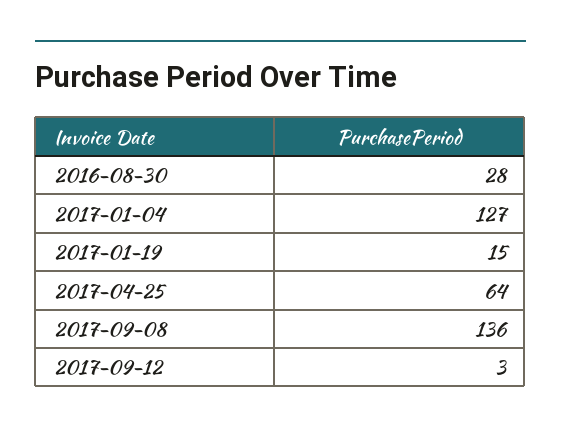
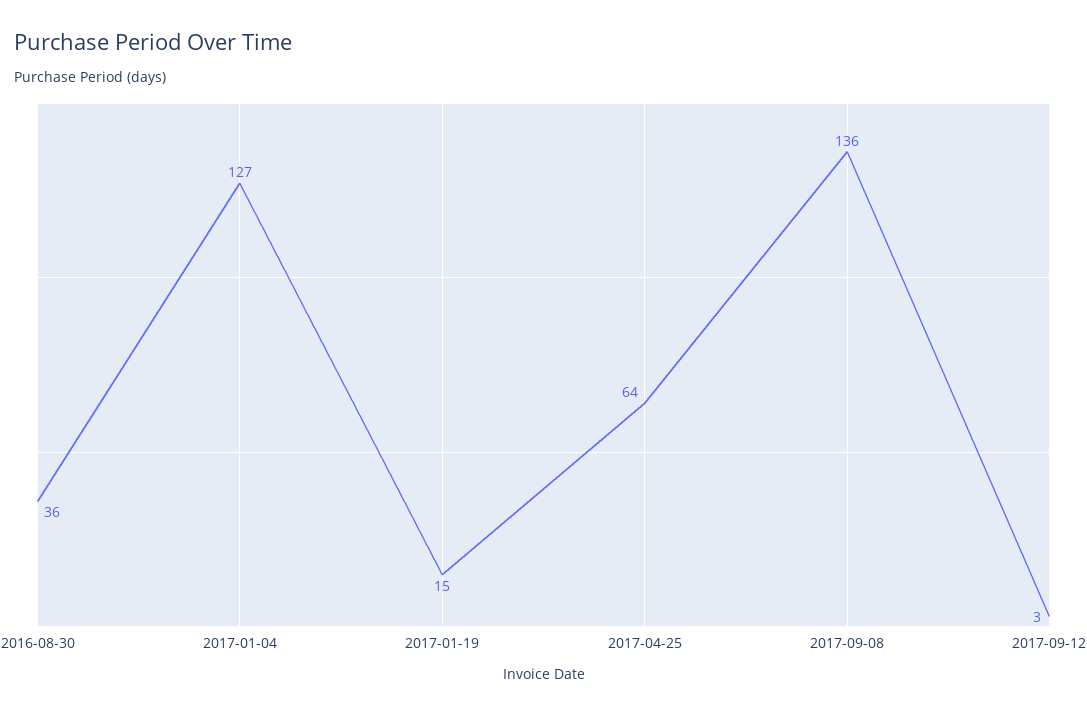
  {
-   "2016-08-30": 28,
+   "2016-08-30": 36,
    "2017-01-04": 127,
    "2017-01-19": 15,
    "2017-04-25": 64,
    "2017-09-08": 136,
    "2017-09-12": 3
  }

